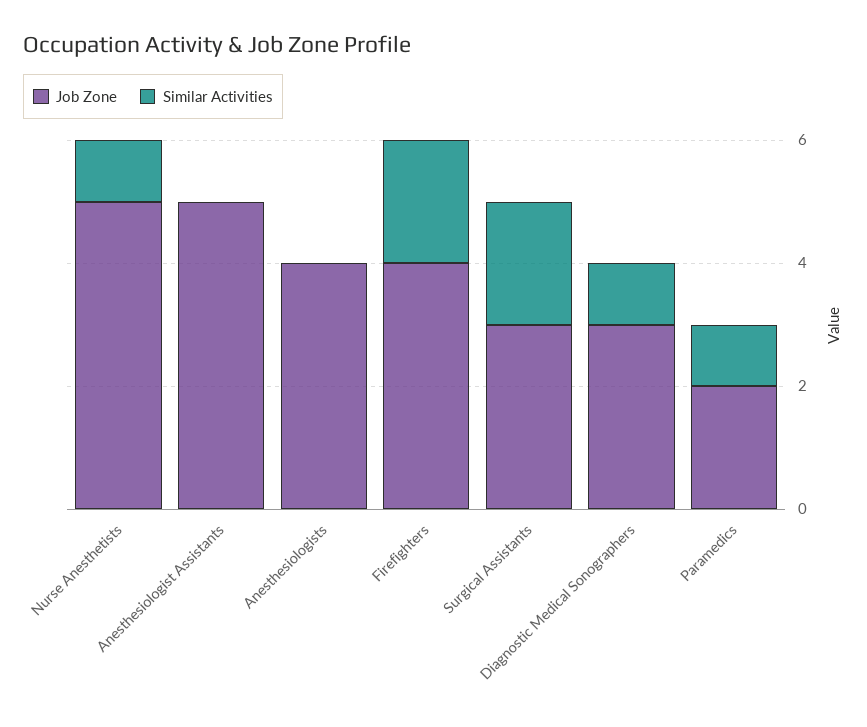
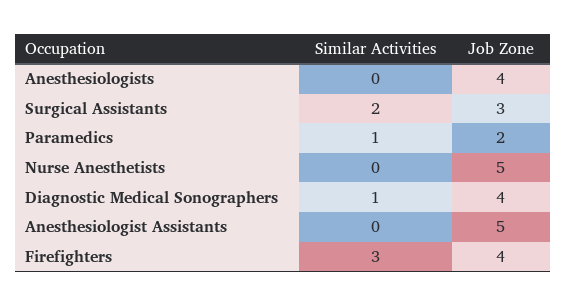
  {
    "Job Zone": {
      "Nurse Anesthetists": 5,
      "Anesthesiologist Assistants": 5,
      "Anesthesiologists": 4,
      "Firefighters": 4,
      "Surgical Assistants": 3,
-     "Diagnostic Medical Sonographers": 3,
+     "Diagnostic Medical Sonographers": 4,
      "Paramedics": 2
    },
    "Similar Activities": {
-     "Nurse Anesthetists": 1,
+     "Nurse Anesthetists": 0,
      "Anesthesiologist Assistants": 0,
      "Anesthesiologists": 0,
-     "Firefighters": 2,
+     "Firefighters": 3,
      "Surgical Assistants": 2,
      "Diagnostic Medical Sonographers": 1,
      "Paramedics": 1
    }
  }

